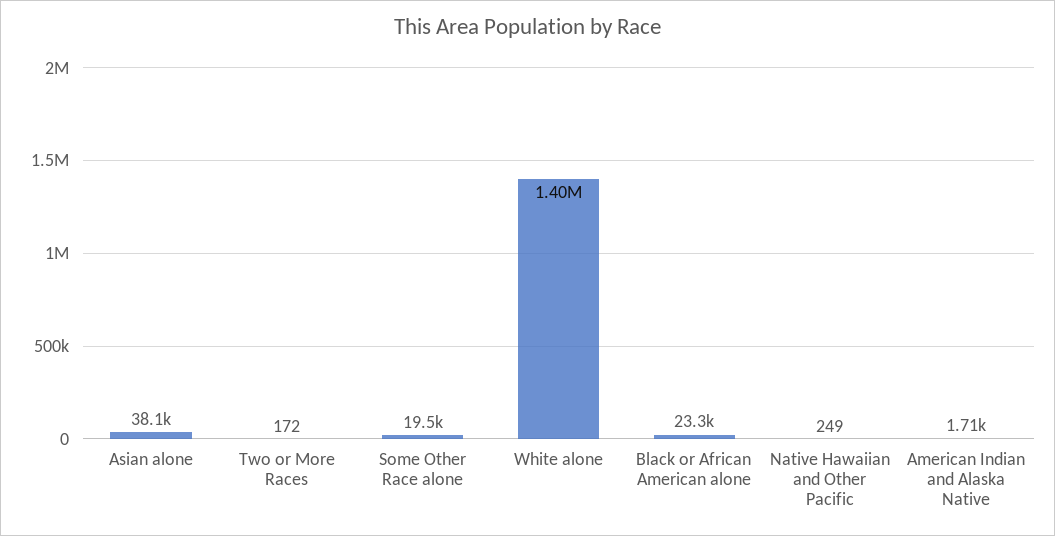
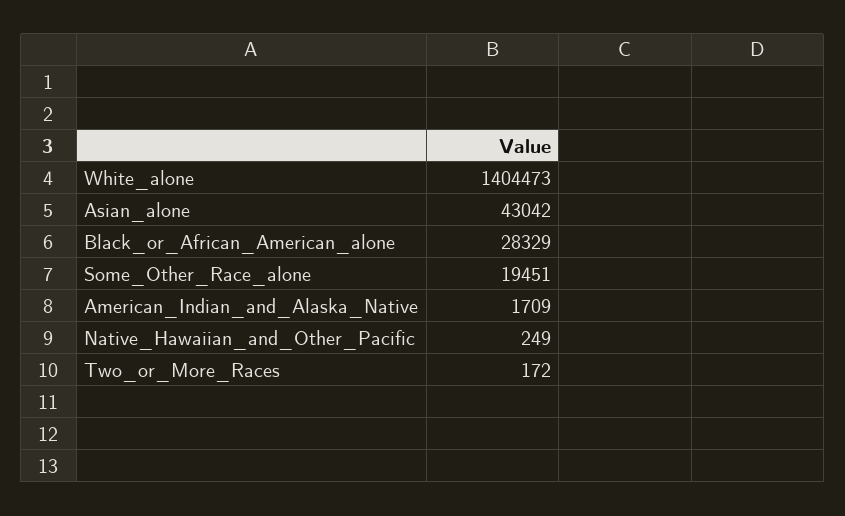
  {
-   "Asian alone": 38100,
+   "Asian alone": 43042,
    "Two or More Races": 172,
    "Some Other Race alone": 19451,
    "White alone": 1404473,
-   "Black or African American alone": 23300,
+   "Black or African American alone": 28329,
    "Native Hawaiian and Other Pacific": 249,
    "American Indian and Alaska Native": 1709
  }

